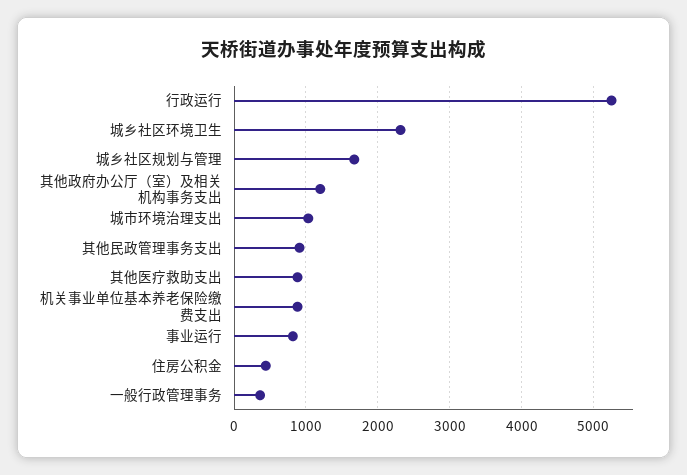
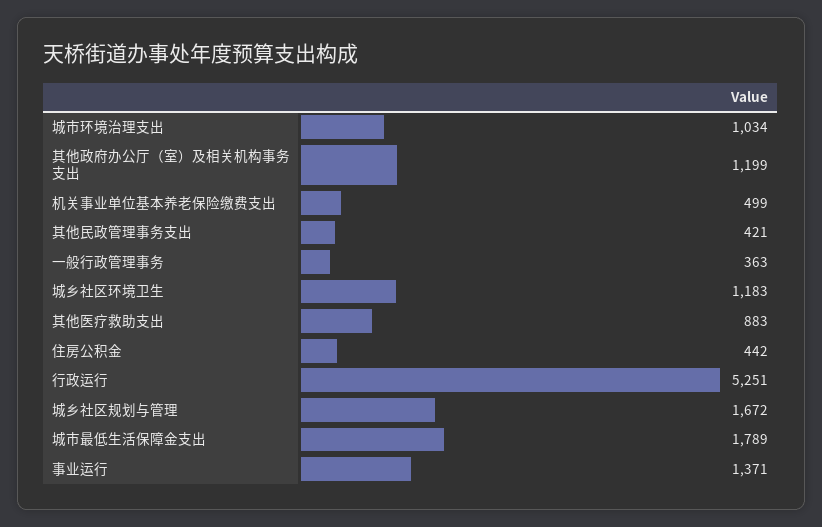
  {
    "行政运行": 5251,
-   "城乡社区环境卫生": 2300,
+   "城乡社区环境卫生": 1183,
    "城乡社区规划与管理": 1672,
    "其他政府办公厅（室）及相关机构事务支出": 1199,
    "城市环境治理支出": 1034,
-   "其他民政管理事务支出": 900,
+   "其他民政管理事务支出": 421,
    "其他医疗救助支出": 883,
-   "机关事业单位基本养老保险缴费支出": 900,
+   "机关事业单位基本养老保险缴费支出": 499,
-   "事业运行": 800,
+   "事业运行": 1371,
    "住房公积金": 442,
-   "一般行政管理事务": 363
+   "一般行政管理事务": 363,
+   "城市最低生活保障金支出": 1789
  }

